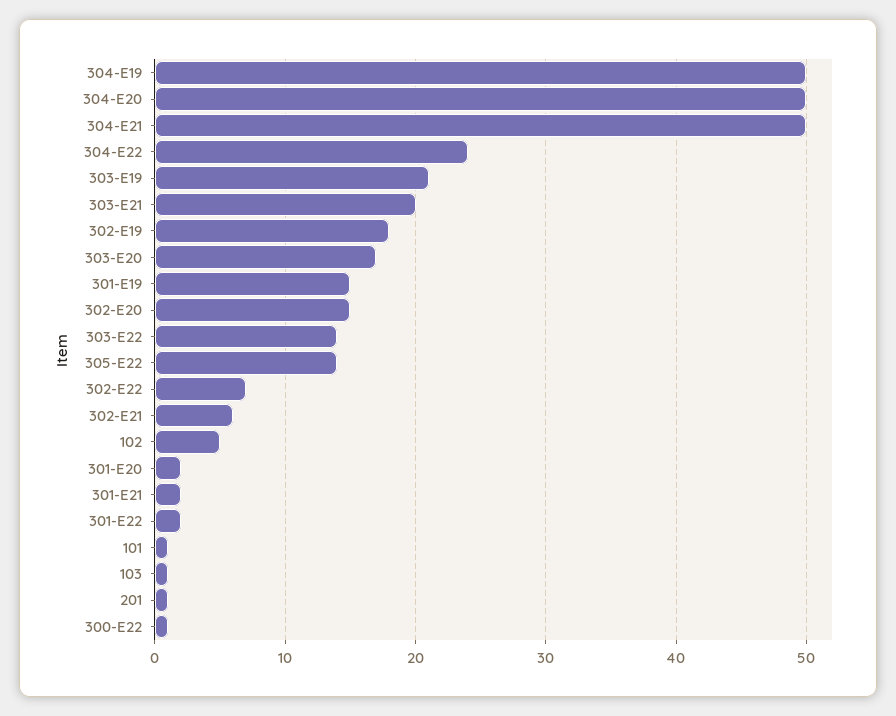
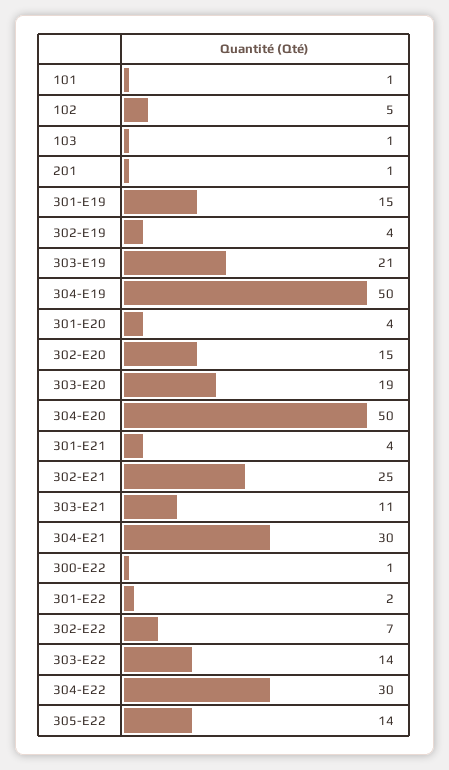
  {
    "304-E19": 50,
    "304-E20": 50,
-   "304-E21": 50,
+   "304-E21": 30,
-   "304-E22": 24,
+   "304-E22": 30,
    "303-E19": 21,
-   "303-E21": 20,
+   "303-E21": 11,
-   "302-E19": 18,
+   "302-E19": 4,
-   "303-E20": 17,
+   "303-E20": 19,
    "301-E19": 15,
    "302-E20": 15,
    "303-E22": 14,
    "305-E22": 14,
    "302-E22": 7,
-   "302-E21": 6,
+   "302-E21": 25,
    "102": 5,
-   "301-E20": 2,
+   "301-E20": 4,
-   "301-E21": 2,
+   "301-E21": 4,
    "301-E22": 2,
    "101": 1,
    "103": 1,
    "201": 1,
    "300-E22": 1
  }

